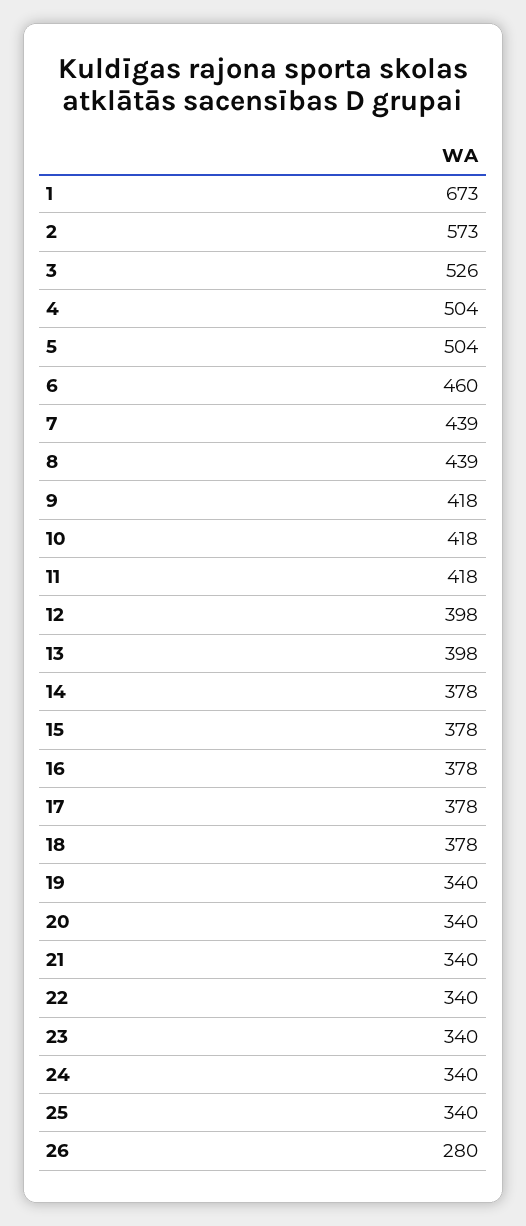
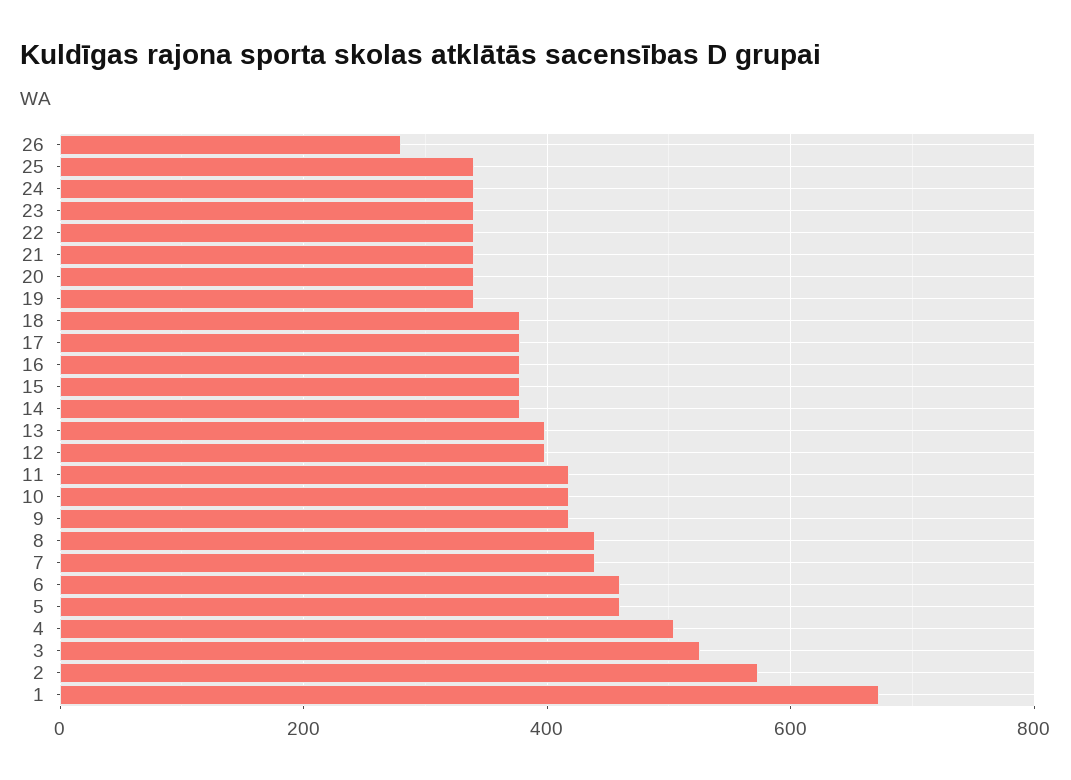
  {
    "1": 673,
    "2": 573,
    "3": 526,
    "4": 504,
-   "5": 504,
+   "5": 460,
    "6": 460,
    "7": 439,
    "8": 439,
    "9": 418,
    "10": 418,
    "11": 418,
    "12": 398,
    "13": 398,
    "14": 378,
    "15": 378,
    "16": 378,
    "17": 378,
    "18": 378,
    "19": 340,
    "20": 340,
    "21": 340,
    "22": 340,
    "23": 340,
    "24": 340,
    "25": 340,
    "26": 280
  }

